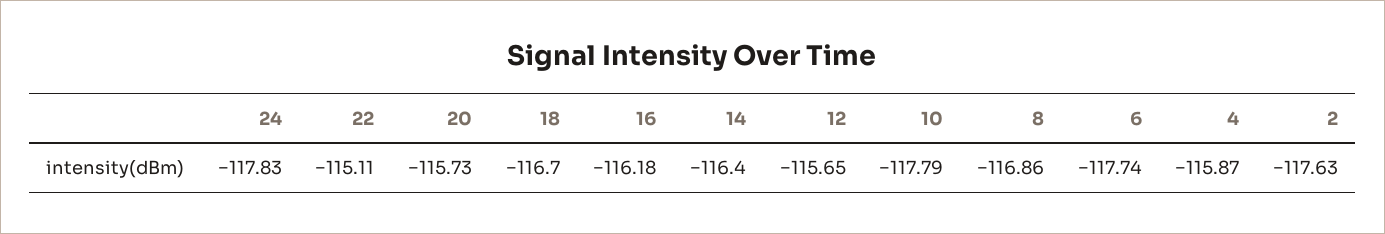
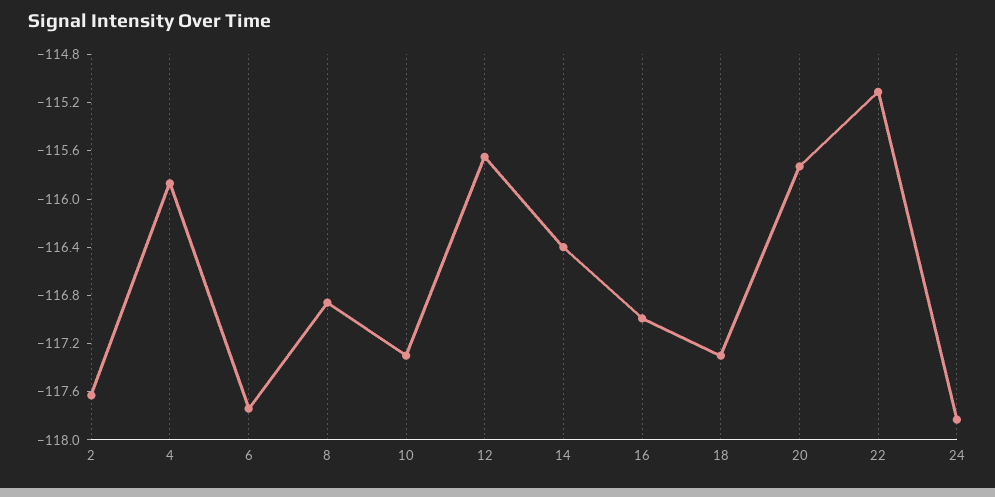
  {
    "24": -117.83,
    "22": -115.11,
    "20": -115.73,
-   "18": -116.7,
+   "18": -117.3,
-   "16": -116.18,
+   "16": -117,
    "14": -116.4,
    "12": -115.65,
-   "10": -117.79,
+   "10": -117.3,
    "8": -116.86,
    "6": -117.74,
    "4": -115.87,
    "2": -117.63
  }

